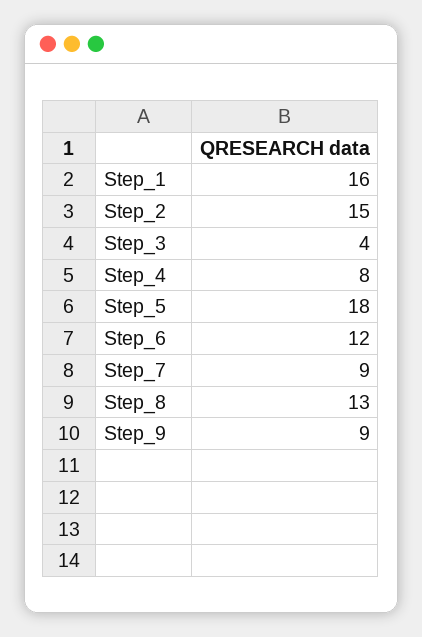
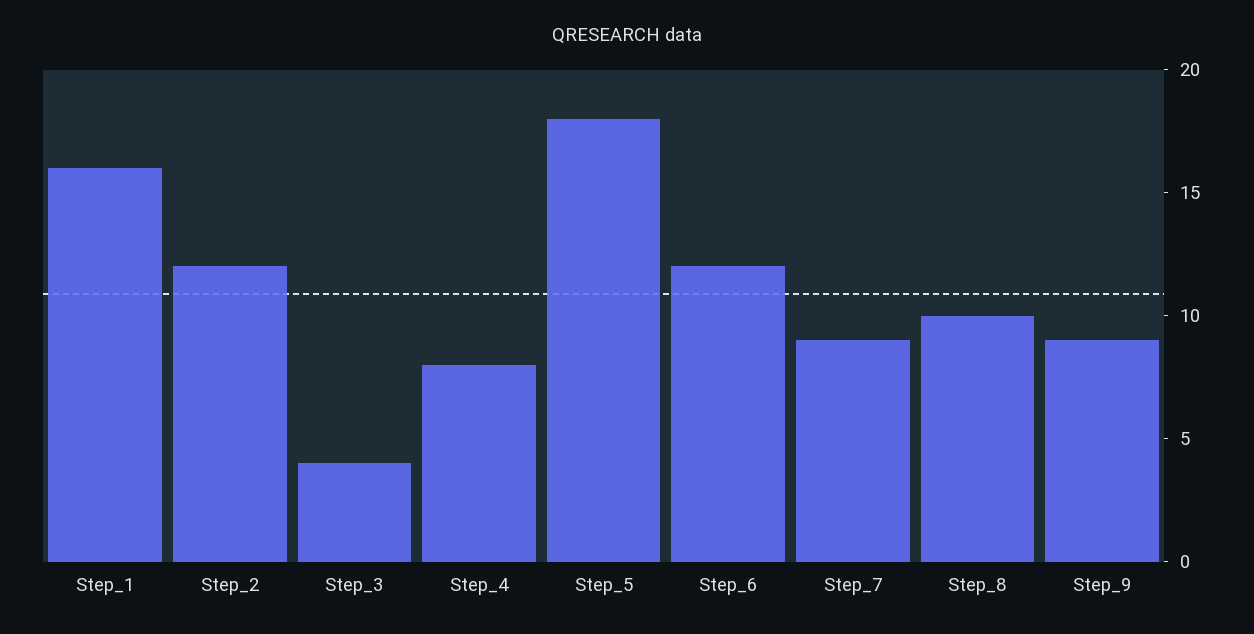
  {
    "Step_1": 16,
-   "Step_2": 15,
+   "Step_2": 12,
    "Step_3": 4,
    "Step_4": 8,
    "Step_5": 18,
    "Step_6": 12,
    "Step_7": 9,
-   "Step_8": 13,
+   "Step_8": 10,
    "Step_9": 9
  }

